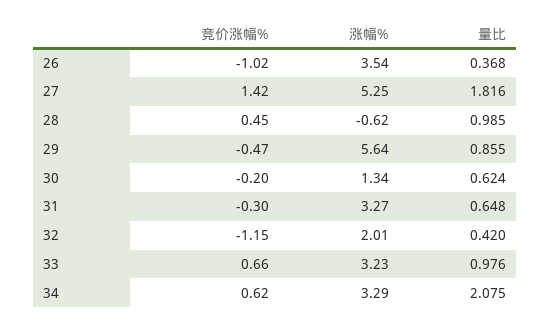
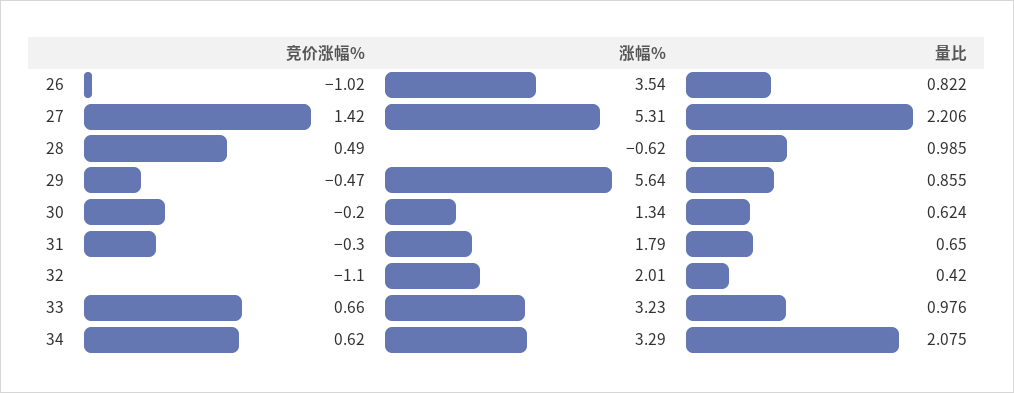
  {
    "竞价涨幅%": {
      "26": -1.02,
      "27": 1.42,
-     "28": 0.45,
+     "28": 0.49,
      "29": -0.47,
      "30": -0.2,
      "31": -0.3,
-     "32": -1.15,
+     "32": -1.1,
      "33": 0.66,
      "34": 0.62
    },
    "涨幅%": {
      "26": 3.54,
-     "27": 5.25,
+     "27": 5.31,
      "28": -0.62,
      "29": 5.64,
      "30": 1.34,
-     "31": 3.27,
+     "31": 1.79,
      "32": 2.01,
      "33": 3.23,
      "34": 3.29
    },
    "量比": {
-     "26": 0.368,
+     "26": 0.822,
-     "27": 1.816,
+     "27": 2.206,
      "28": 0.985,
      "29": 0.855,
      "30": 0.624,
-     "31": 0.648,
+     "31": 0.65,
      "32": 0.42,
      "33": 0.976,
      "34": 2.075
    }
  }

